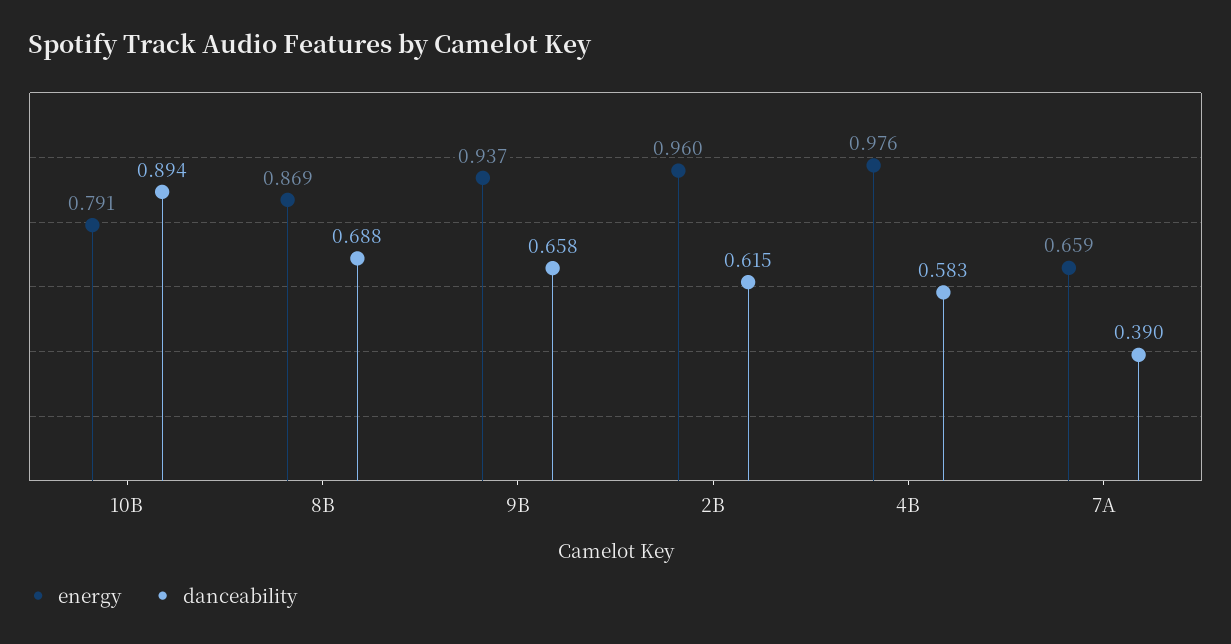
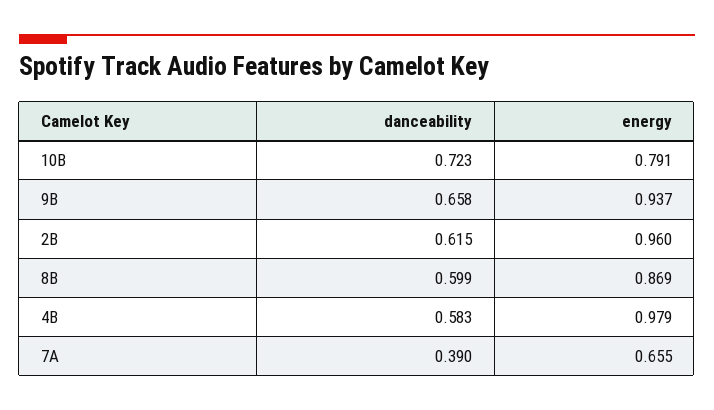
  {
    "energy": {
      "10B": 0.791,
      "8B": 0.869,
      "9B": 0.937,
      "2B": 0.96,
-     "4B": 0.976,
+     "4B": 0.979,
-     "7A": 0.659
+     "7A": 0.655
    },
    "danceability": {
-     "10B": 0.894,
+     "10B": 0.723,
-     "8B": 0.688,
+     "8B": 0.599,
      "9B": 0.658,
      "2B": 0.615,
      "4B": 0.583,
      "7A": 0.39
    }
  }

